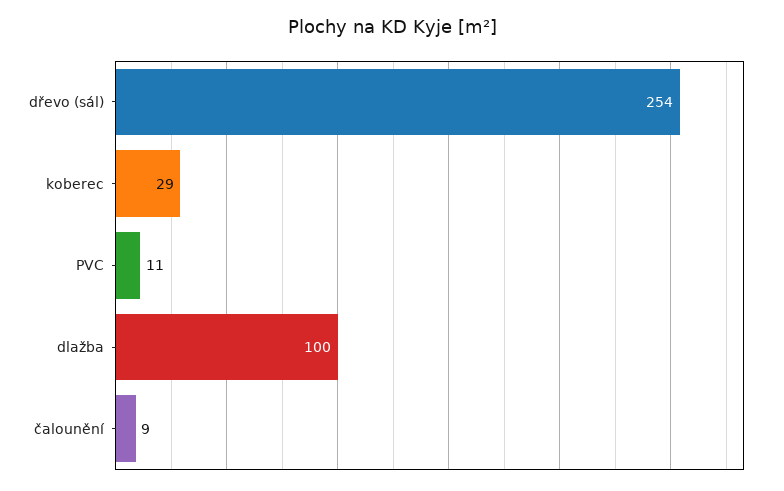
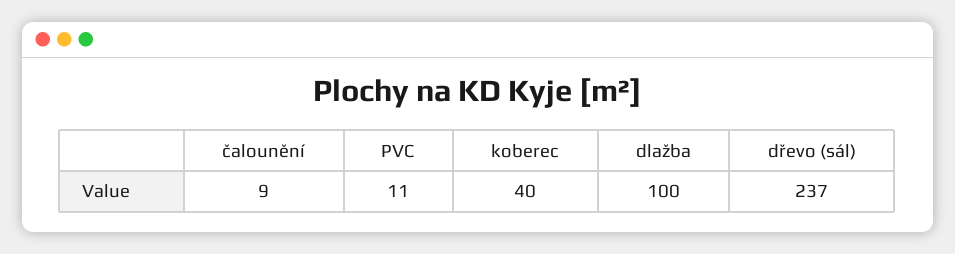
  {
-   "dřevo (sál)": 254,
+   "dřevo (sál)": 237,
-   "koberec": 29,
+   "koberec": 40,
    "PVC": 11,
    "dlažba": 100,
    "čalounění": 9
  }

